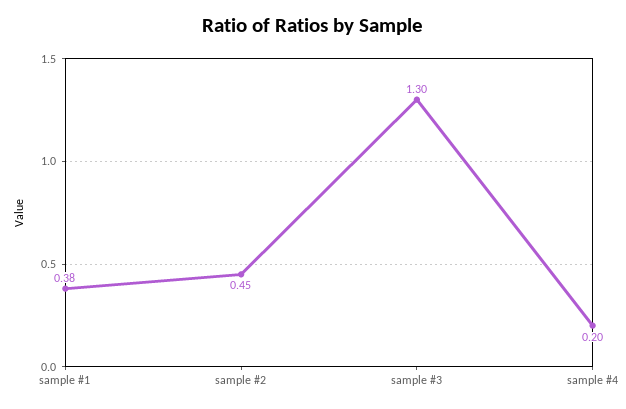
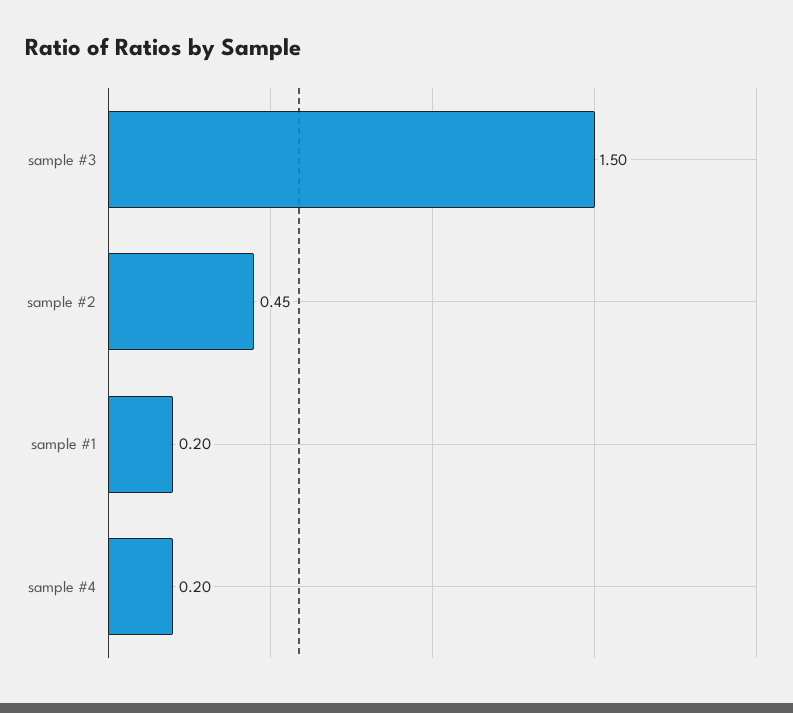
  {
-   "sample #1": 0.38,
+   "sample #1": 0.2,
    "sample #2": 0.45,
-   "sample #3": 1.3,
+   "sample #3": 1.5,
    "sample #4": 0.2
  }

